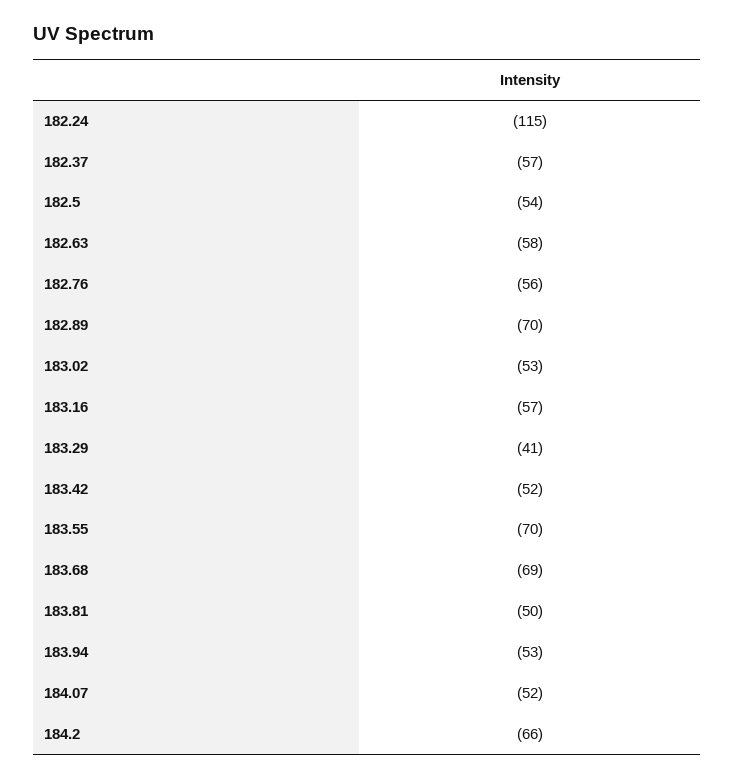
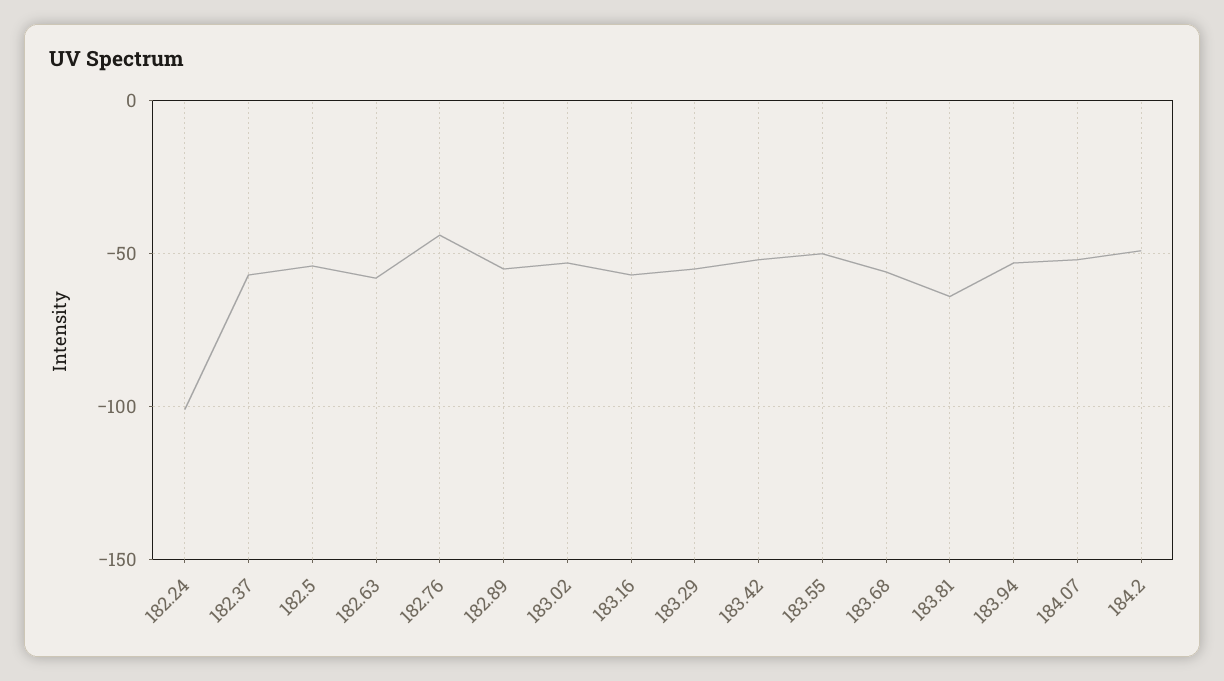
  {
-   "182.24": -115,
+   "182.24": -100,
    "182.37": -57,
    "182.5": -54,
    "182.63": -58,
-   "182.76": -56,
+   "182.76": -45,
-   "182.89": -70,
+   "182.89": -55,
    "183.02": -53,
    "183.16": -57,
-   "183.29": -41,
+   "183.29": -55,
    "183.42": -52,
-   "183.55": -70,
+   "183.55": -50,
-   "183.68": -69,
+   "183.68": -55,
-   "183.81": -50,
+   "183.81": -65,
    "183.94": -53,
    "184.07": -52,
-   "184.2": -66
+   "184.2": -50
  }

